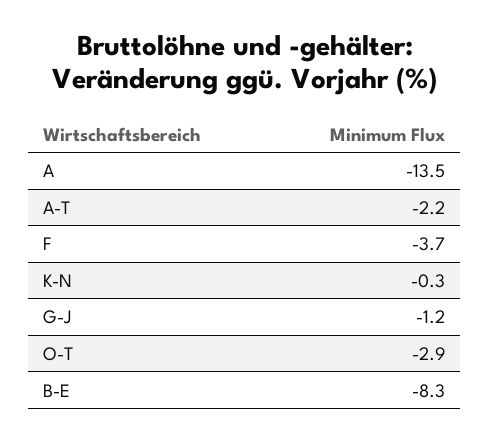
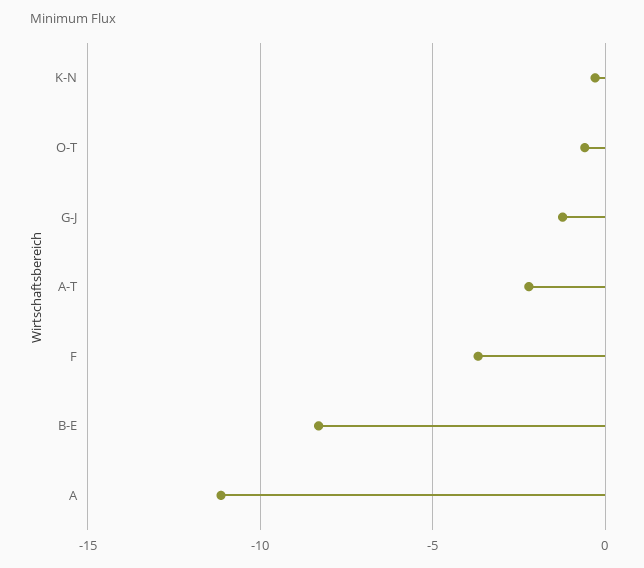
  {
-   "A": -13.5,
+   "A": -11,
    "A-T": -2.2,
    "F": -3.7,
    "K-N": -0.3,
    "G-J": -1.2,
-   "O-T": -2.9,
+   "O-T": -0.5,
    "B-E": -8.3
  }

